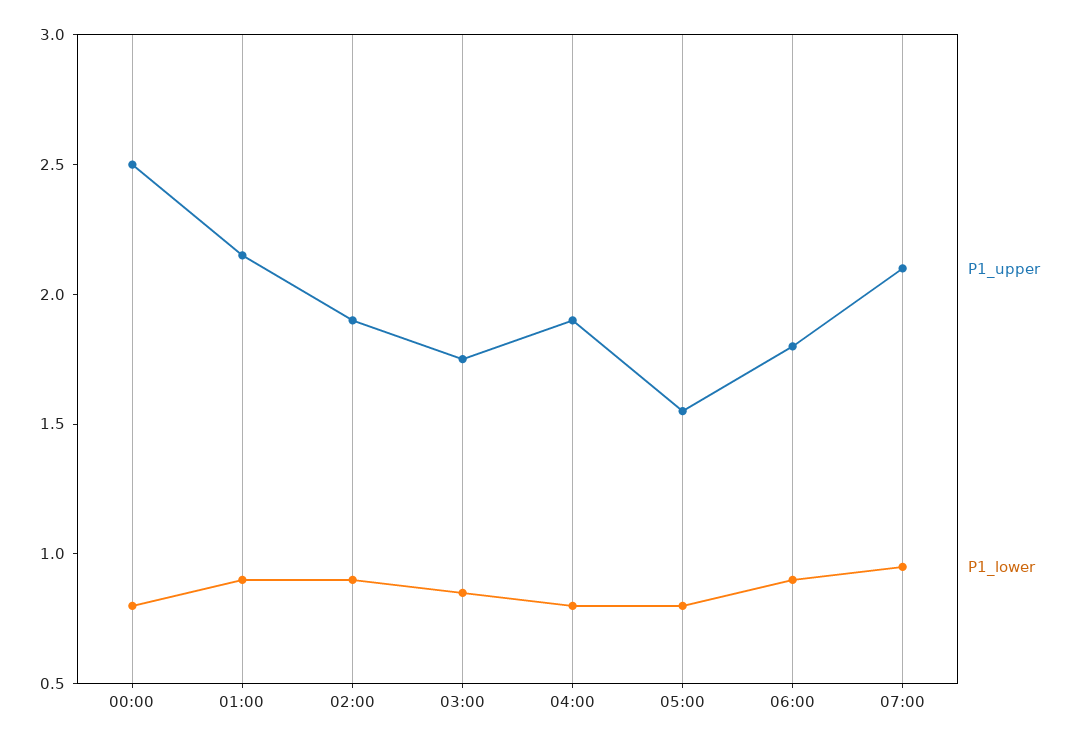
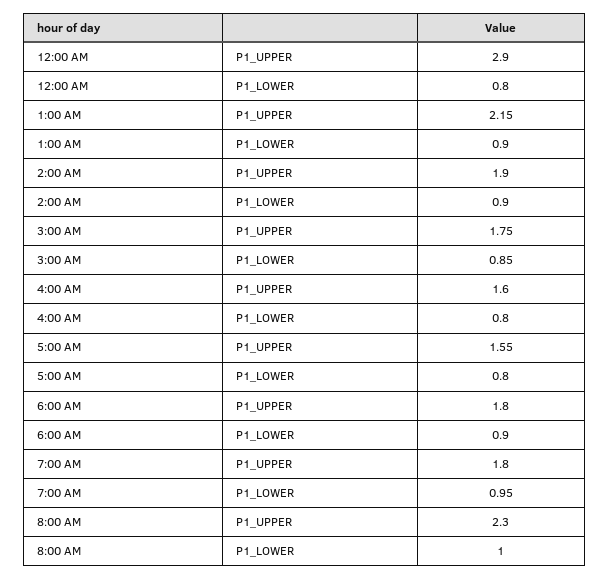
  {
    "P1_upper": {
-     "00:00": 2.5,
+     "00:00": 2.9,
      "01:00": 2.15,
      "02:00": 1.9,
      "03:00": 1.75,
-     "04:00": 1.9,
+     "04:00": 1.6,
      "05:00": 1.55,
      "06:00": 1.8,
-     "07:00": 2.1
+     "07:00": 1.8,
+     "8:00 AM": 2.3
    },
    "P1_lower": {
      "00:00": 0.8,
      "01:00": 0.9,
      "02:00": 0.9,
      "03:00": 0.85,
      "04:00": 0.8,
      "05:00": 0.8,
      "06:00": 0.9,
-     "07:00": 0.95
+     "07:00": 0.95,
+     "8:00 AM": 1
    }
  }

